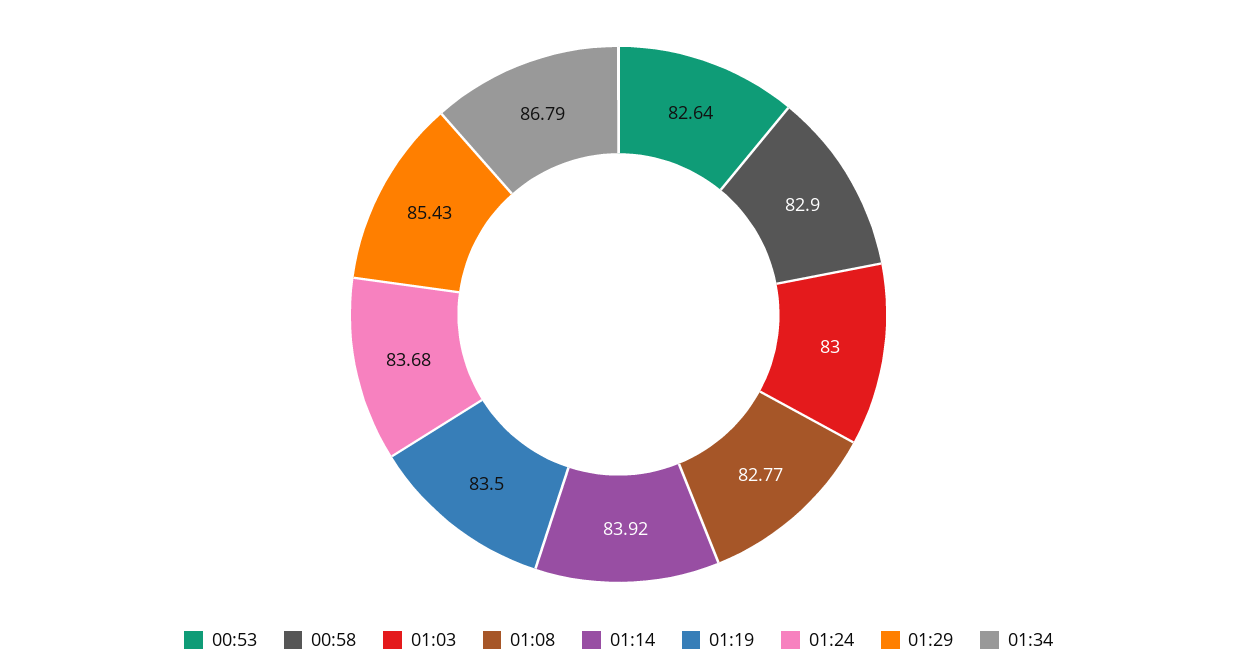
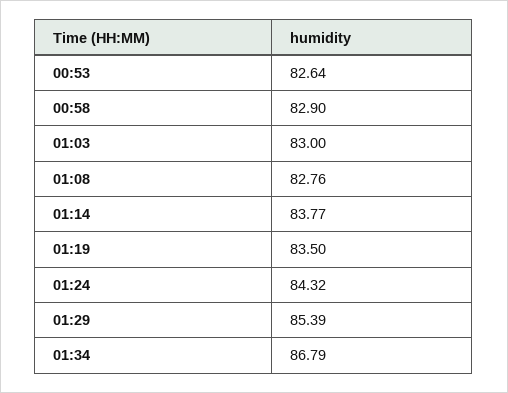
  {
    "00:53": 82.64,
    "00:58": 82.9,
    "01:03": 83,
-   "01:08": 82.77,
+   "01:08": 82.76,
-   "01:14": 83.92,
+   "01:14": 83.77,
    "01:19": 83.5,
-   "01:24": 83.68,
+   "01:24": 84.32,
-   "01:29": 85.43,
+   "01:29": 85.39,
    "01:34": 86.79
  }

